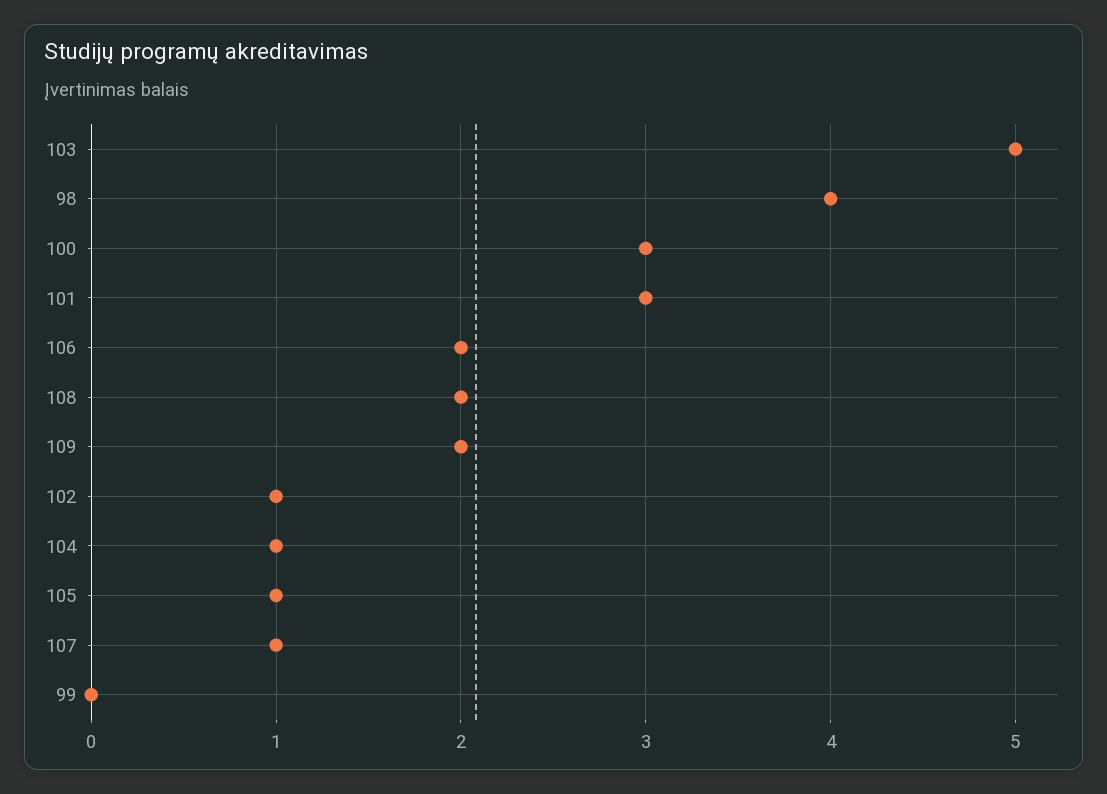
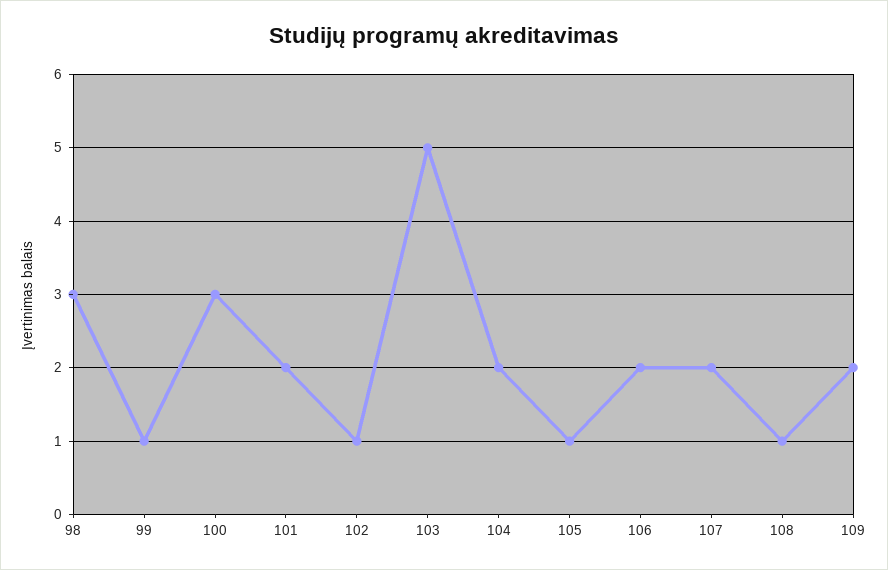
  {
    "103": 5,
-   "98": 4,
+   "98": 3,
    "100": 3,
-   "101": 3,
+   "101": 2,
    "106": 2,
-   "108": 2,
+   "108": 1,
    "109": 2,
    "102": 1,
-   "104": 1,
+   "104": 2,
    "105": 1,
-   "107": 1,
+   "107": 2,
-   "99": 0
+   "99": 1
  }

